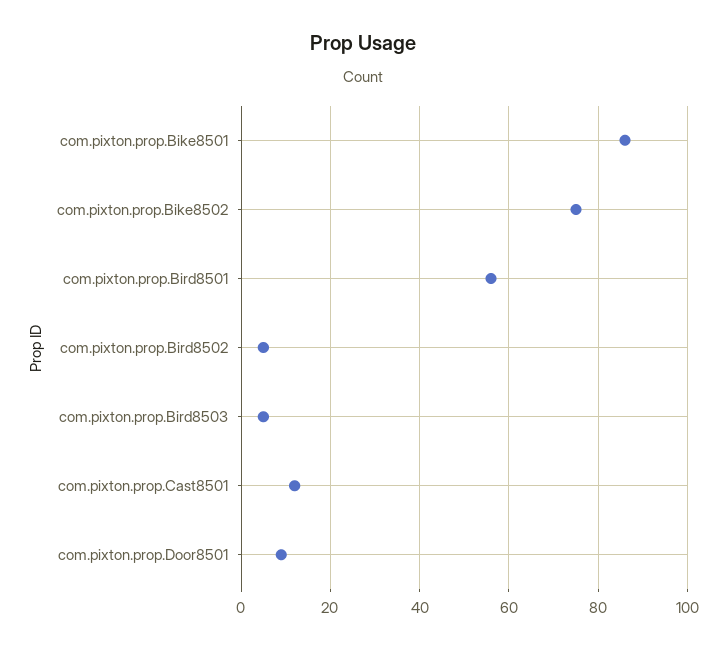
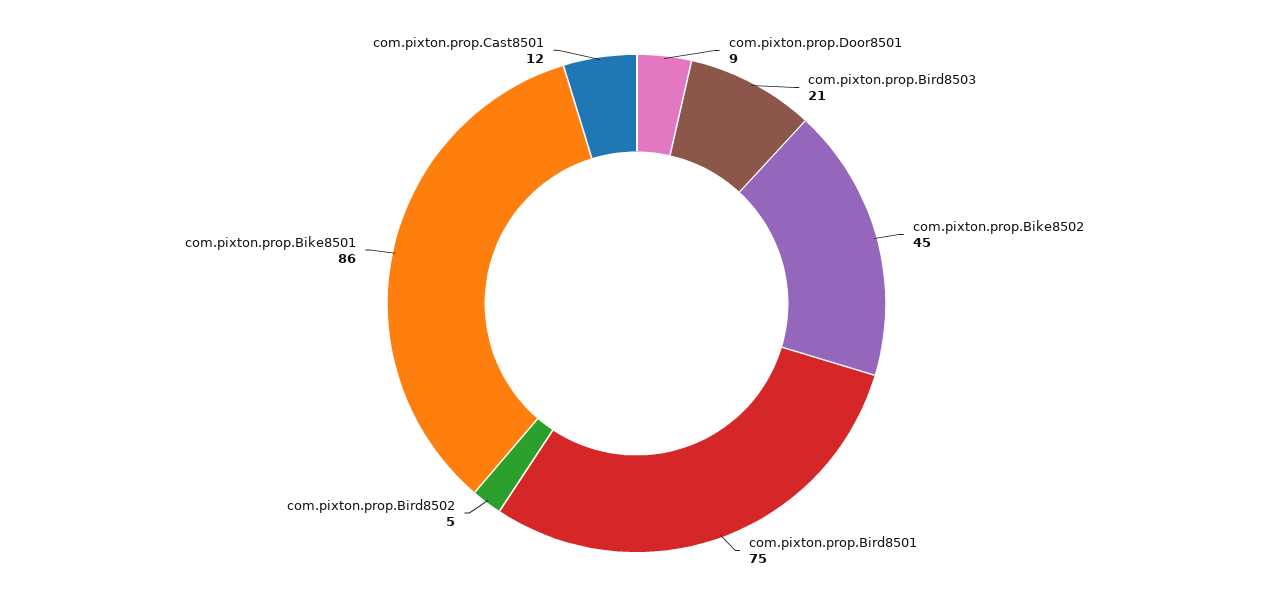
  {
    "com.pixton.prop.Bike8501": 86,
-   "com.pixton.prop.Bike8502": 75,
+   "com.pixton.prop.Bike8502": 45,
-   "com.pixton.prop.Bird8501": 55,
+   "com.pixton.prop.Bird8501": 75,
    "com.pixton.prop.Bird8502": 5,
-   "com.pixton.prop.Bird8503": 5,
+   "com.pixton.prop.Bird8503": 21,
    "com.pixton.prop.Cast8501": 12,
    "com.pixton.prop.Door8501": 9
  }

